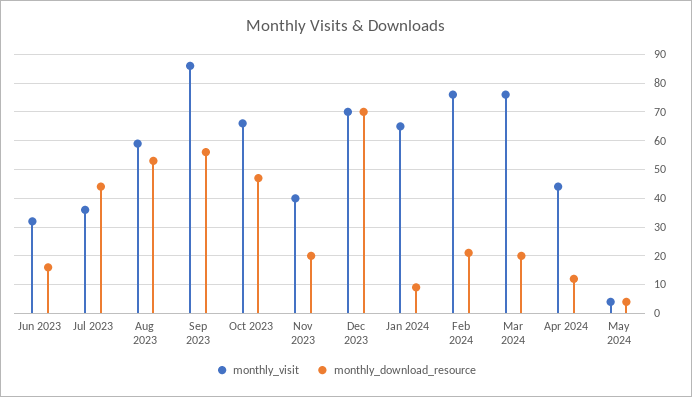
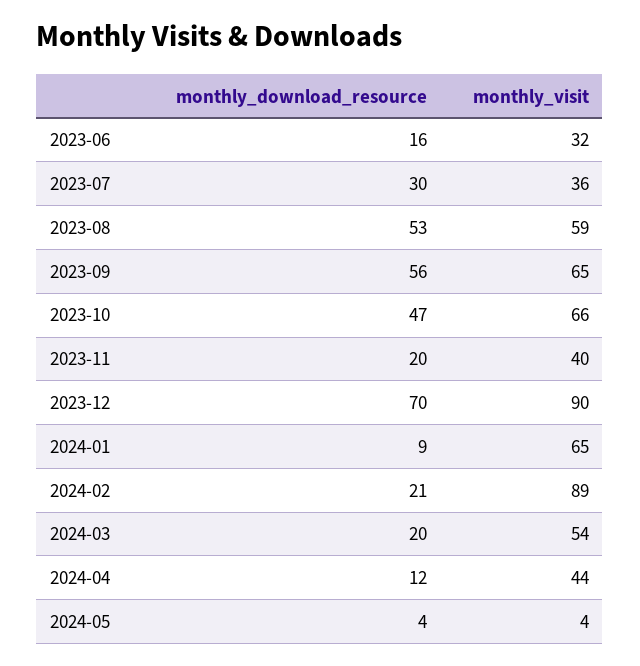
  {
    "monthly_visit": {
      "Jun 2023": 32,
      "Jul 2023": 36,
      "Aug 2023": 59,
-     "Sep 2023": 85,
+     "Sep 2023": 65,
      "Oct 2023": 66,
      "Nov 2023": 40,
-     "Dec 2023": 70,
+     "Dec 2023": 90,
      "Jan 2024": 65,
-     "Feb 2024": 75,
+     "Feb 2024": 89,
-     "Mar 2024": 75,
+     "Mar 2024": 54,
      "Apr 2024": 44,
      "May 2024": 4
    },
    "monthly_download_resource": {
      "Jun 2023": 16,
-     "Jul 2023": 45,
+     "Jul 2023": 30,
      "Aug 2023": 53,
      "Sep 2023": 56,
      "Oct 2023": 47,
      "Nov 2023": 20,
      "Dec 2023": 70,
      "Jan 2024": 9,
      "Feb 2024": 21,
      "Mar 2024": 20,
      "Apr 2024": 12,
      "May 2024": 4
    }
  }

